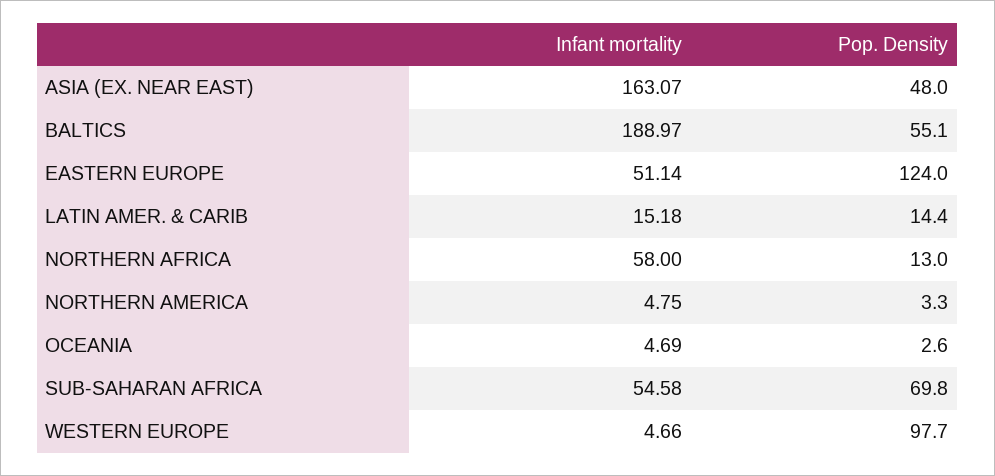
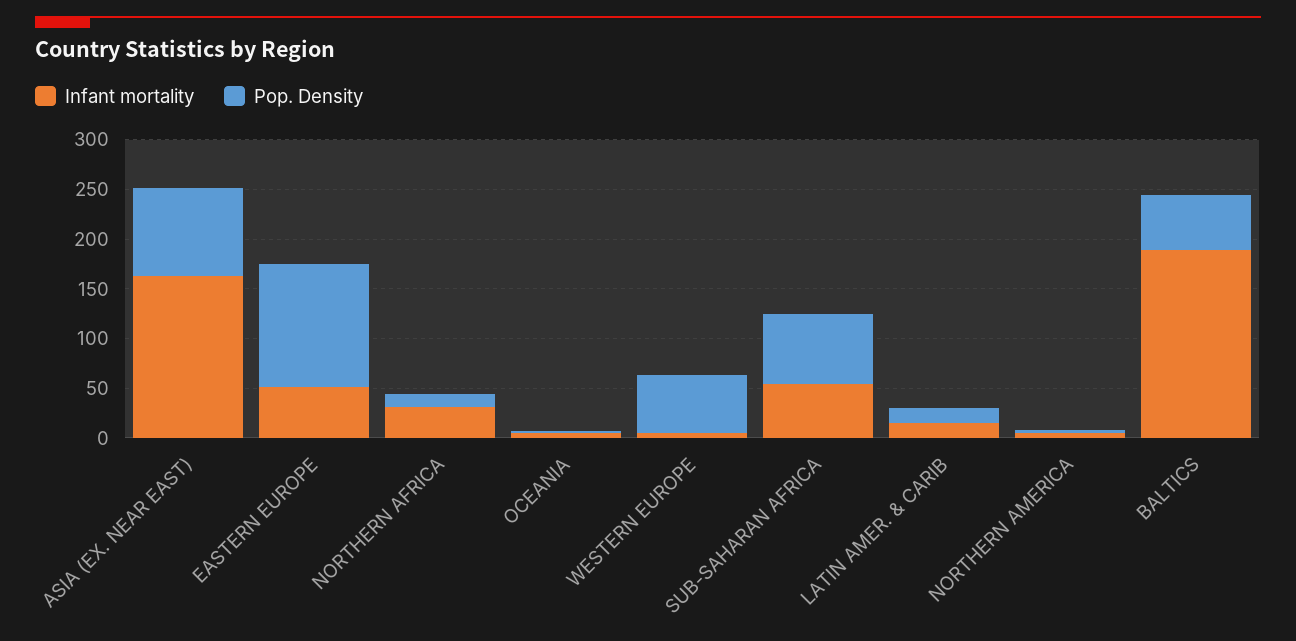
  {
    "Infant mortality": {
      "ASIA (EX. NEAR EAST)": 163.07,
      "BALTICS": 188.97,
      "EASTERN EUROPE": 51.14,
      "LATIN AMER. & CARIB": 15.18,
-     "NORTHERN AFRICA": 58,
+     "NORTHERN AFRICA": 30,
      "NORTHERN AMERICA": 4.75,
      "OCEANIA": 4.69,
      "SUB-SAHARAN AFRICA": 54.58,
      "WESTERN EUROPE": 4.66
    },
    "Pop. Density": {
-     "ASIA (EX. NEAR EAST)": 48,
+     "ASIA (EX. NEAR EAST)": 90,
      "BALTICS": 55.1,
      "EASTERN EUROPE": 124,
      "LATIN AMER. & CARIB": 14.4,
      "NORTHERN AFRICA": 13,
      "NORTHERN AMERICA": 3.3,
      "OCEANIA": 2.6,
      "SUB-SAHARAN AFRICA": 69.8,
-     "WESTERN EUROPE": 97.7
+     "WESTERN EUROPE": 60
    }
  }

